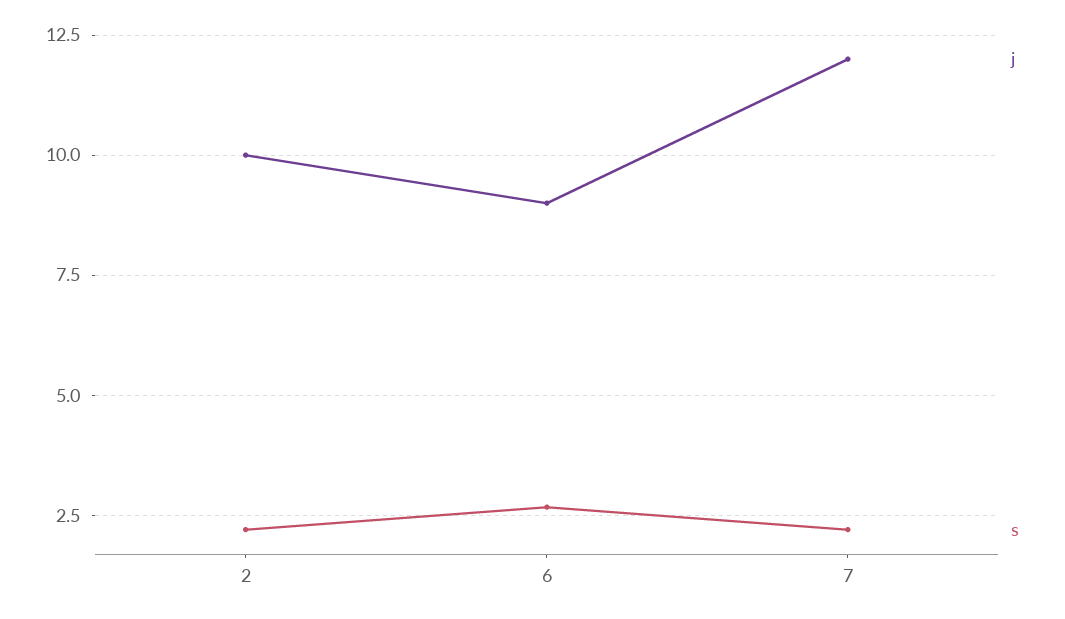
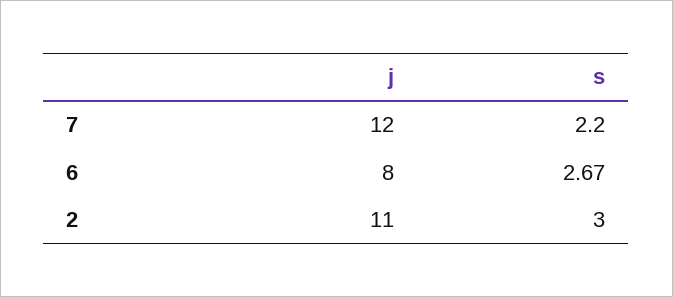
  {
    "j": {
-     "2": 10,
+     "2": 11,
-     "6": 9,
+     "6": 8,
      "7": 12
    },
    "s": {
-     "2": 2.25,
+     "2": 3,
      "6": 2.67,
      "7": 2.2
    }
  }

